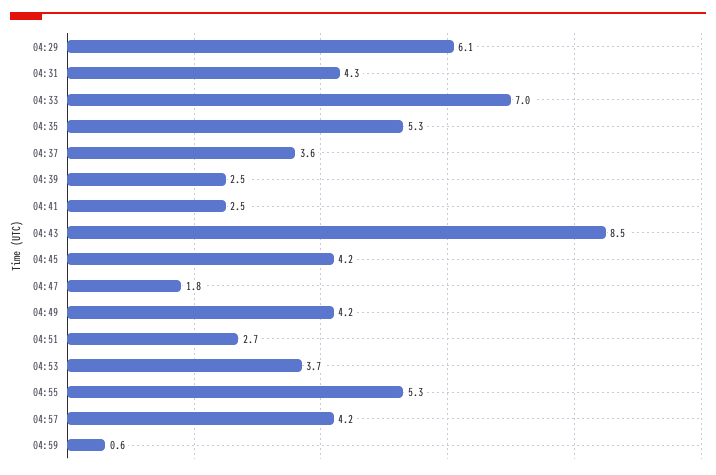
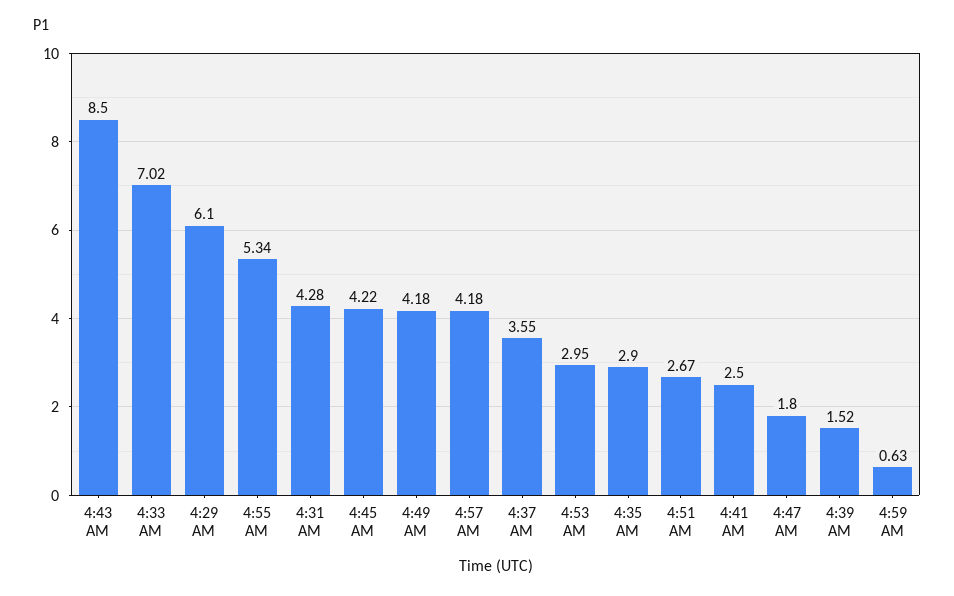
  {
    "04:29": 6.1,
    "04:31": 4.28,
    "04:33": 7.02,
-   "04:35": 5.3,
+   "04:35": 2.9,
    "04:37": 3.55,
-   "04:39": 2.5,
+   "04:39": 1.52,
    "04:41": 2.5,
    "04:43": 8.5,
    "04:45": 4.22,
    "04:47": 1.8,
    "04:49": 4.18,
    "04:51": 2.67,
-   "04:53": 3.7,
+   "04:53": 2.95,
    "04:55": 5.34,
    "04:57": 4.18,
    "04:59": 0.63
  }

